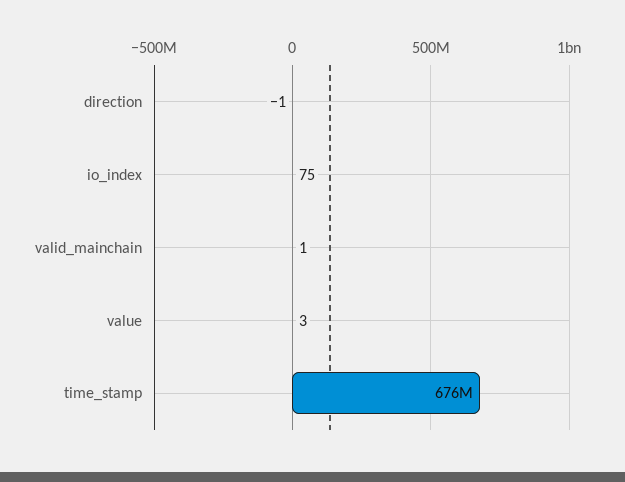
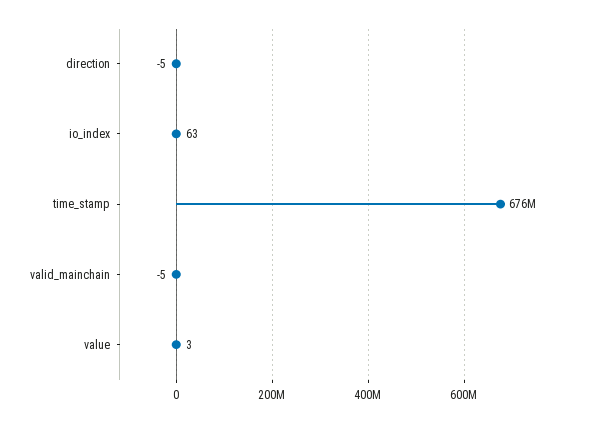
  {
-   "direction": -1,
+   "direction": -5,
-   "io_index": 75,
+   "io_index": 63,
-   "valid_mainchain": 1,
+   "valid_mainchain": -5,
    "value": 3,
    "time_stamp": 676000000
  }

